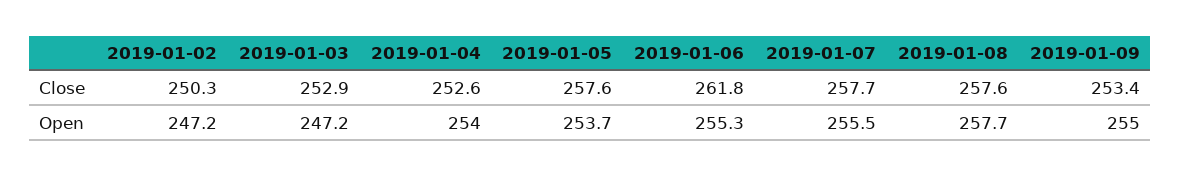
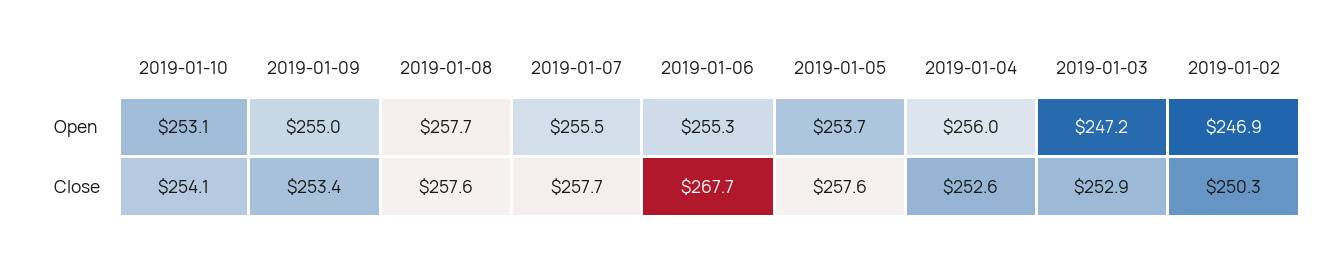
  {
    "2019-01-02": {
      "Close": 250.3,
-     "Open": 247.2
+     "Open": 246.9
    },
    "2019-01-03": {
      "Close": 252.9,
      "Open": 247.2
    },
    "2019-01-04": {
      "Close": 252.6,
-     "Open": 254
+     "Open": 256
    },
    "2019-01-05": {
      "Close": 257.6,
      "Open": 253.7
    },
    "2019-01-06": {
-     "Close": 261.8,
+     "Close": 267.7,
      "Open": 255.3
    },
    "2019-01-07": {
      "Close": 257.7,
      "Open": 255.5
    },
    "2019-01-08": {
      "Close": 257.6,
      "Open": 257.7
    },
    "2019-01-09": {
      "Close": 253.4,
      "Open": 255
-   }
+   },
+   "2019-01-10": {
+     "Open": 253.1,
+     "Close": 254.1
+   }
  }

